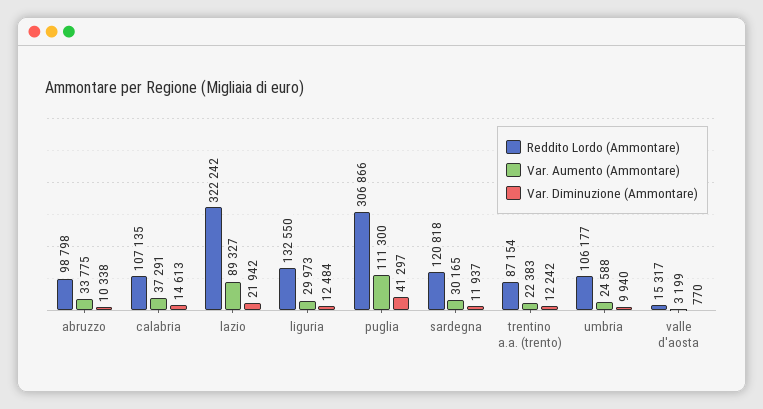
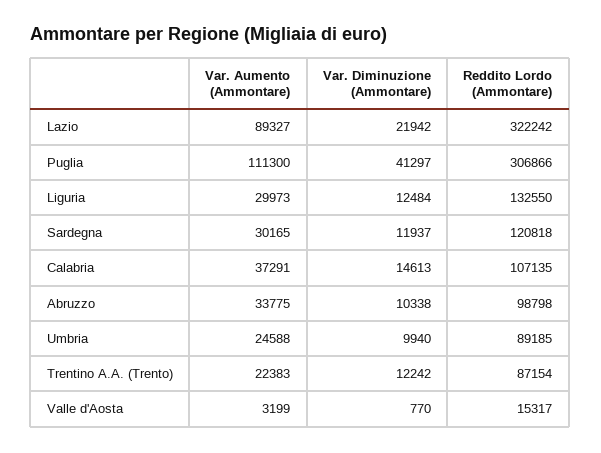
  {
    "Reddito Lordo (Ammontare)": {
      "abruzzo": 98798,
      "calabria": 107135,
      "lazio": 322242,
      "liguria": 132550,
      "puglia": 306866,
      "sardegna": 120818,
      "trentino a.a. (trento)": 87154,
-     "umbria": 106177,
+     "umbria": 89185,
      "valle d'aosta": 15317
    },
    "Var. Aumento (Ammontare)": {
      "abruzzo": 33775,
      "calabria": 37291,
      "lazio": 89327,
      "liguria": 29973,
      "puglia": 111300,
      "sardegna": 30165,
      "trentino a.a. (trento)": 22383,
      "umbria": 24588,
      "valle d'aosta": 3199
    },
    "Var. Diminuzione (Ammontare)": {
      "abruzzo": 10338,
      "calabria": 14613,
      "lazio": 21942,
      "liguria": 12484,
      "puglia": 41297,
      "sardegna": 11937,
      "trentino a.a. (trento)": 12242,
      "umbria": 9940,
      "valle d'aosta": 770
    }
  }

